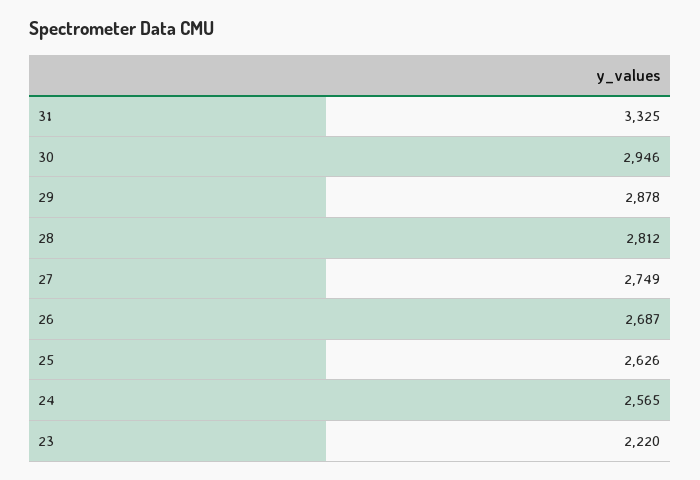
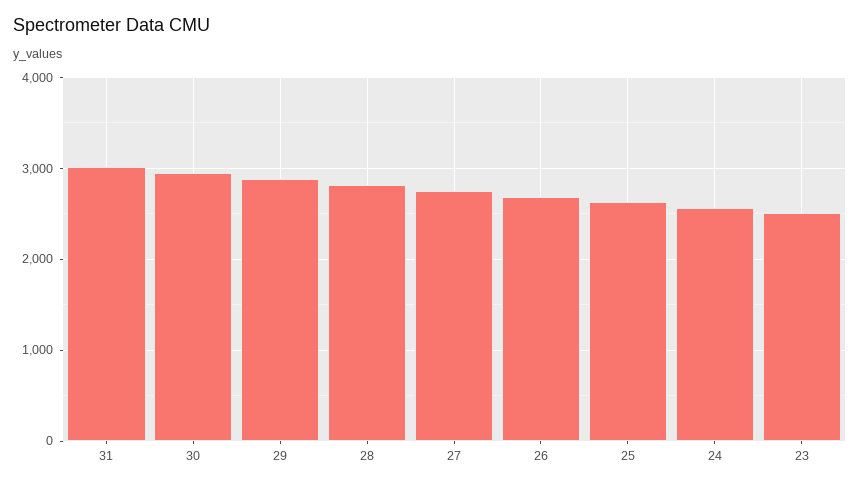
  {
-   "31": 3325,
+   "31": 3000,
    "30": 2946,
    "29": 2878,
    "28": 2812,
    "27": 2749,
    "26": 2687,
    "25": 2626,
    "24": 2565,
-   "23": 2220
+   "23": 2500
  }

